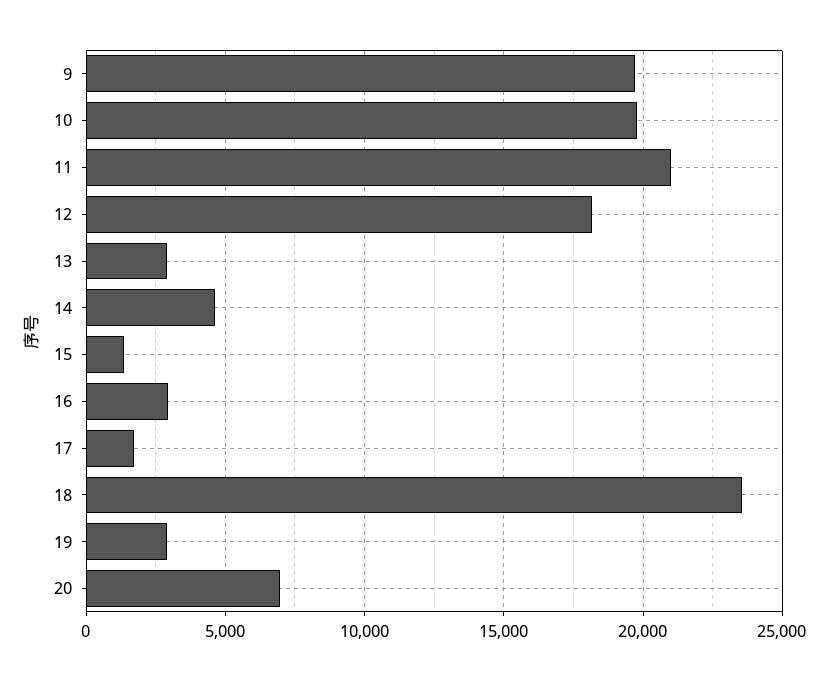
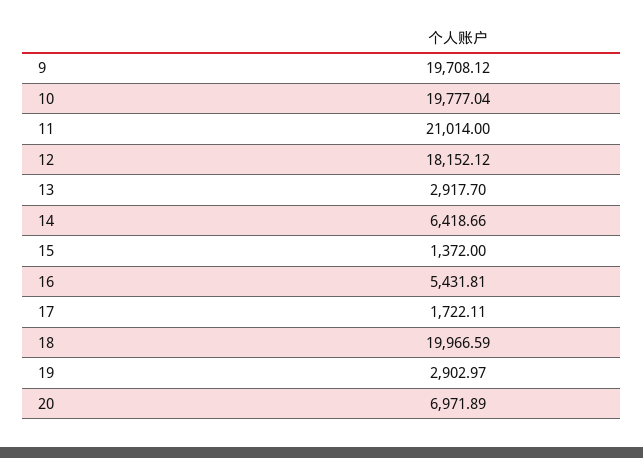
  {
    "9": 19708.12,
    "10": 19777.04,
    "11": 21014,
    "12": 18152.12,
    "13": 2917.7,
-   "14": 4500,
+   "14": 6418.66,
    "15": 1372,
-   "16": 3000,
+   "16": 5431.81,
    "17": 1722.11,
-   "18": 23500,
+   "18": 19966.59,
    "19": 2902.97,
    "20": 6971.89
  }

